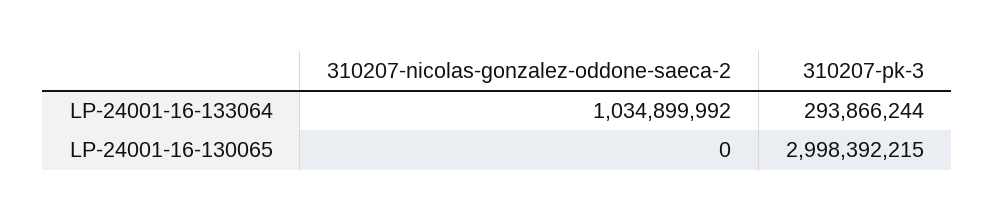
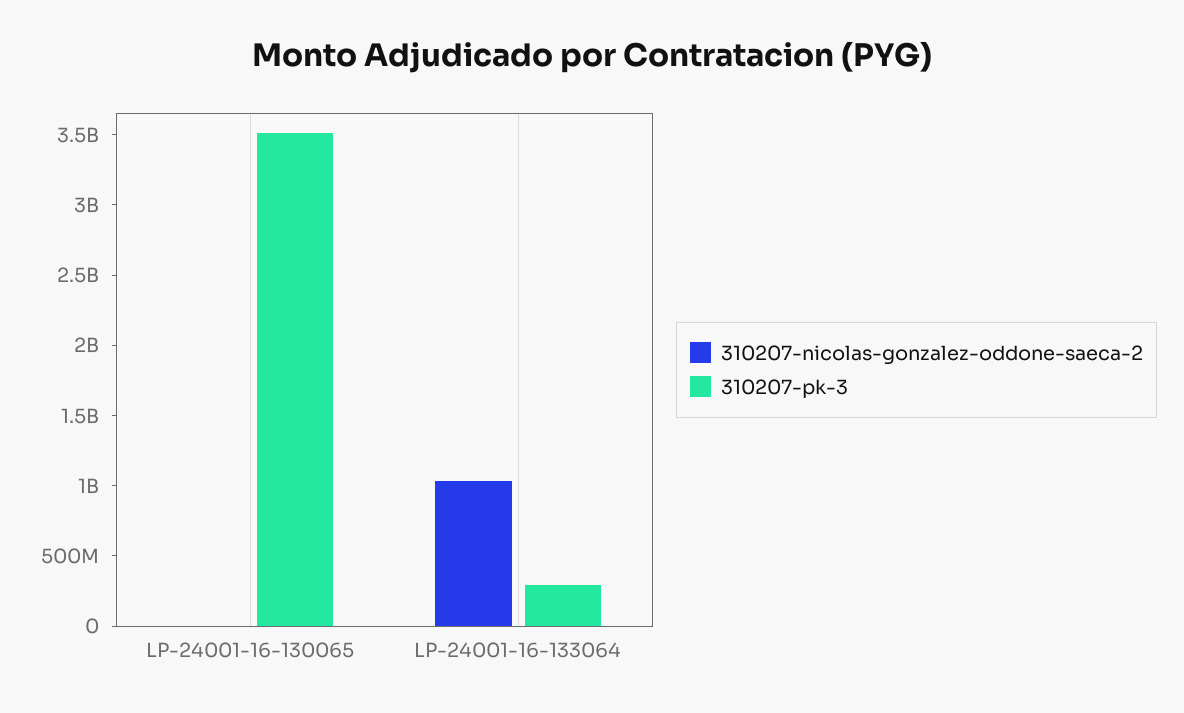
  {
    "310207-nicolas-gonzalez-oddone-saeca-2": {
      "LP-24001-16-133064": 1034899992,
      "LP-24001-16-130065": 0
    },
    "310207-pk-3": {
      "LP-24001-16-133064": 293866244,
-     "LP-24001-16-130065": 2998392215
+     "LP-24001-16-130065": 3500000000
    }
  }

